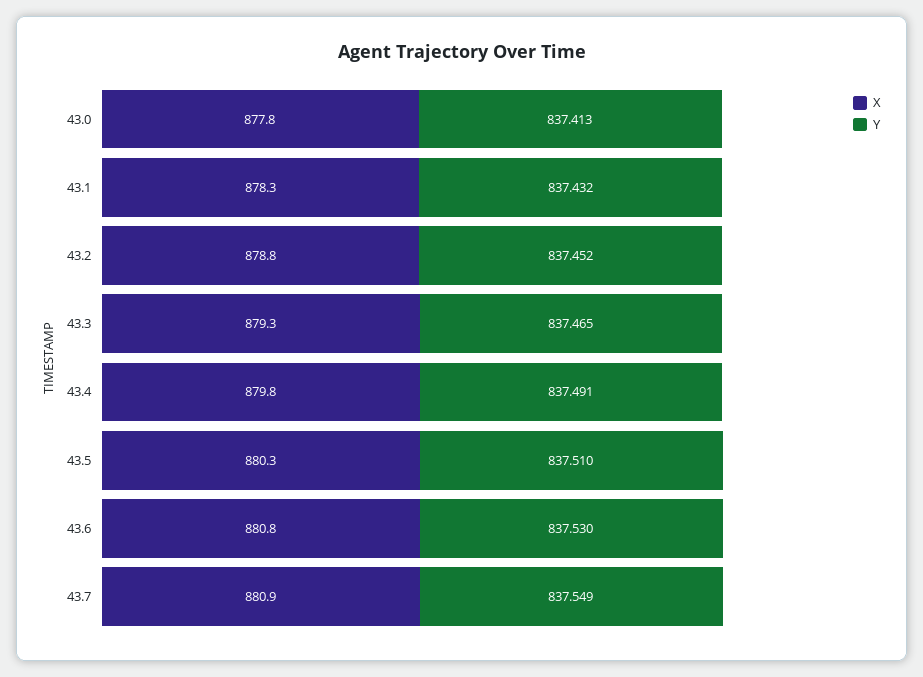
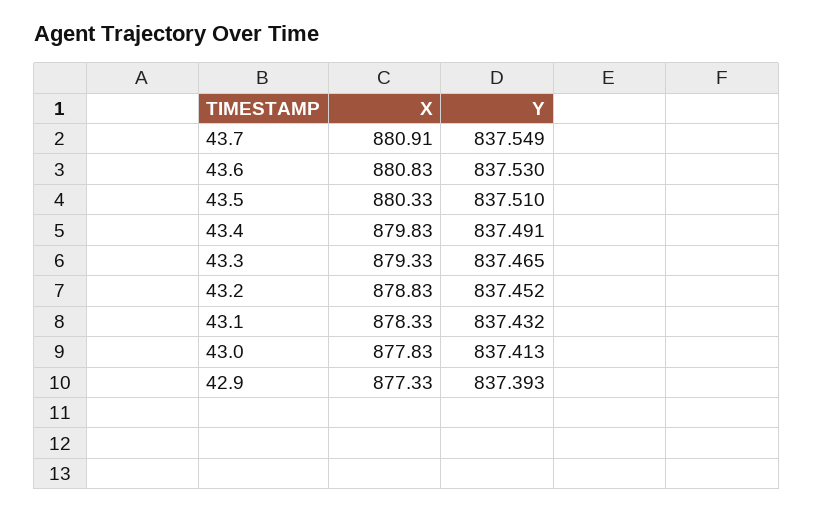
  {
    "X": {
      "43.0": 877.83,
      "43.1": 878.33,
      "43.2": 878.83,
      "43.3": 879.33,
      "43.4": 879.83,
      "43.5": 880.33,
      "43.6": 880.83,
-     "43.7": 880.91
+     "43.7": 880.91,
+     "42.9": 877.33
    },
    "Y": {
      "43.0": 837.413,
      "43.1": 837.432,
      "43.2": 837.452,
      "43.3": 837.465,
      "43.4": 837.491,
      "43.5": 837.51,
      "43.6": 837.53,
-     "43.7": 837.549
+     "43.7": 837.549,
+     "42.9": 837.393
    }
  }

